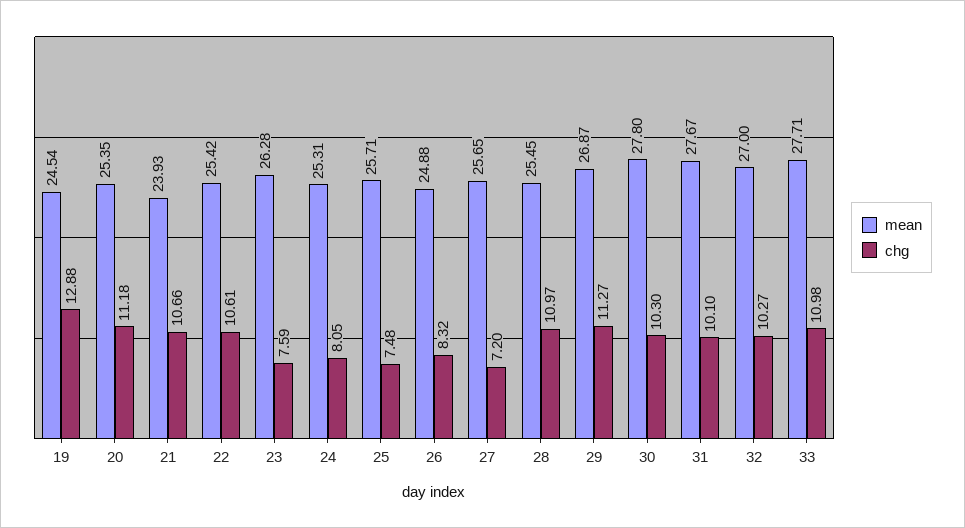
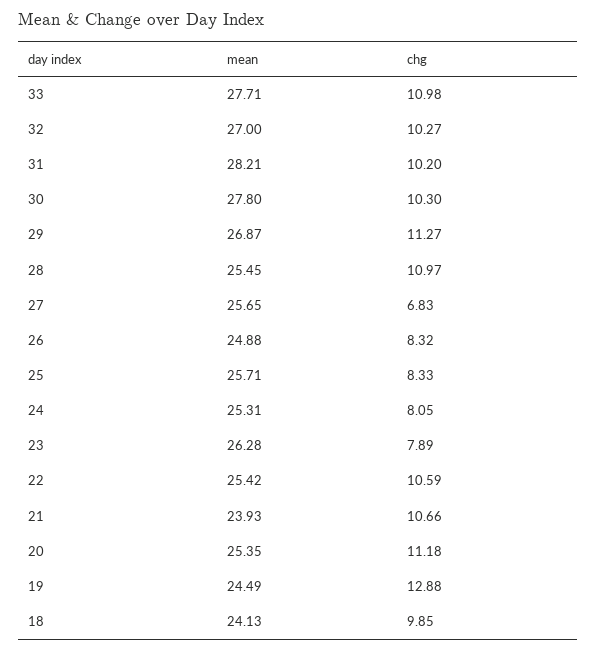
  {
    "mean": {
-     "19": 24.54,
+     "19": 24.49,
      "20": 25.35,
      "21": 23.93,
      "22": 25.42,
      "23": 26.28,
      "24": 25.31,
      "25": 25.71,
      "26": 24.88,
      "27": 25.65,
      "28": 25.45,
      "29": 26.87,
      "30": 27.8,
-     "31": 27.67,
+     "31": 28.21,
      "32": 27,
-     "33": 27.71
+     "33": 27.71,
+     "18": 24.13
    },
    "chg": {
      "19": 12.88,
      "20": 11.18,
      "21": 10.66,
-     "22": 10.61,
+     "22": 10.59,
-     "23": 7.59,
+     "23": 7.89,
      "24": 8.05,
-     "25": 7.48,
+     "25": 8.33,
      "26": 8.32,
-     "27": 7.2,
+     "27": 6.83,
      "28": 10.97,
      "29": 11.27,
      "30": 10.3,
-     "31": 10.1,
+     "31": 10.2,
      "32": 10.27,
-     "33": 10.98
+     "33": 10.98,
+     "18": 9.85
    }
  }

